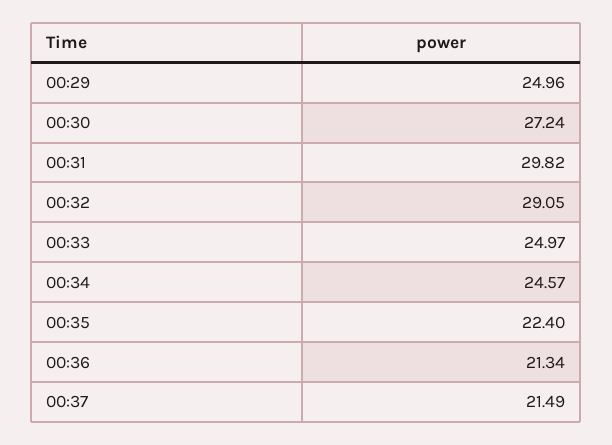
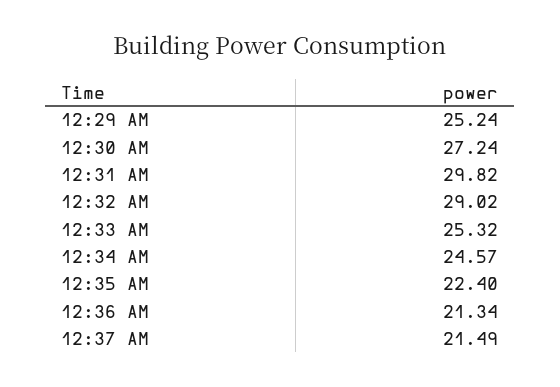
  {
-   "00:29": 24.96,
+   "00:29": 25.24,
    "00:30": 27.24,
    "00:31": 29.82,
-   "00:32": 29.05,
+   "00:32": 29.02,
-   "00:33": 24.97,
+   "00:33": 25.32,
    "00:34": 24.57,
    "00:35": 22.4,
    "00:36": 21.34,
    "00:37": 21.49
  }

